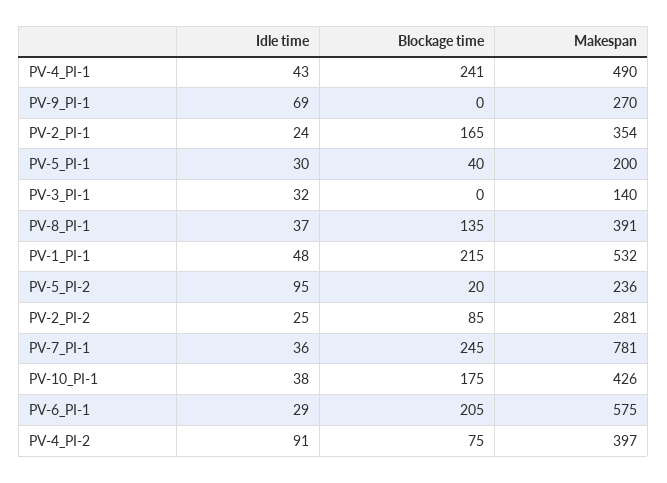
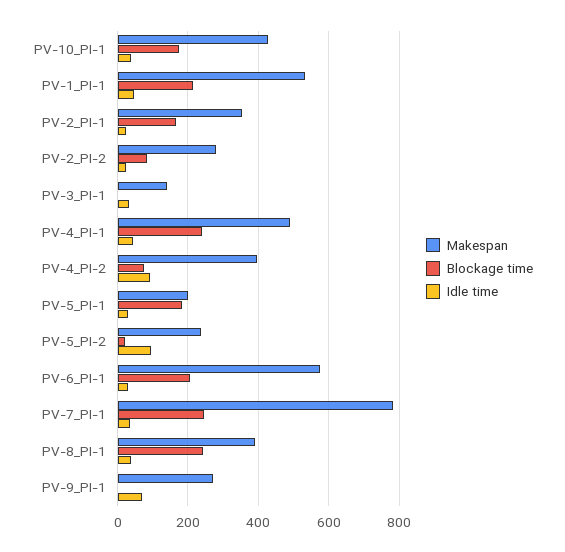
  {
    "Idle time": {
      "PV-4_PI-1": 43,
      "PV-9_PI-1": 69,
      "PV-2_PI-1": 24,
      "PV-5_PI-1": 30,
      "PV-3_PI-1": 32,
      "PV-8_PI-1": 37,
      "PV-1_PI-1": 48,
      "PV-5_PI-2": 95,
      "PV-2_PI-2": 25,
      "PV-7_PI-1": 36,
      "PV-10_PI-1": 38,
      "PV-6_PI-1": 29,
      "PV-4_PI-2": 91
    },
    "Blockage time": {
      "PV-4_PI-1": 241,
      "PV-9_PI-1": 0,
      "PV-2_PI-1": 165,
-     "PV-5_PI-1": 40,
+     "PV-5_PI-1": 180,
      "PV-3_PI-1": 0,
-     "PV-8_PI-1": 135,
+     "PV-8_PI-1": 240,
      "PV-1_PI-1": 215,
      "PV-5_PI-2": 20,
      "PV-2_PI-2": 85,
      "PV-7_PI-1": 245,
      "PV-10_PI-1": 175,
      "PV-6_PI-1": 205,
      "PV-4_PI-2": 75
    },
    "Makespan": {
      "PV-4_PI-1": 490,
      "PV-9_PI-1": 270,
      "PV-2_PI-1": 354,
      "PV-5_PI-1": 200,
      "PV-3_PI-1": 140,
      "PV-8_PI-1": 391,
      "PV-1_PI-1": 532,
      "PV-5_PI-2": 236,
      "PV-2_PI-2": 281,
      "PV-7_PI-1": 781,
      "PV-10_PI-1": 426,
      "PV-6_PI-1": 575,
      "PV-4_PI-2": 397
    }
  }

